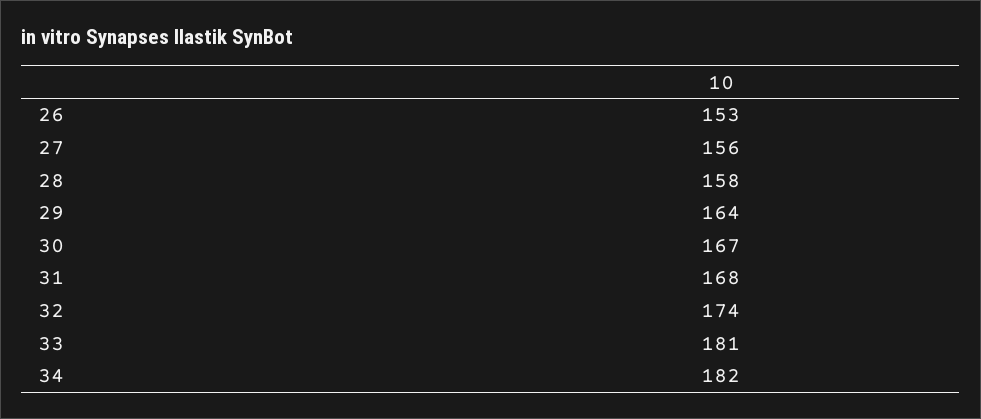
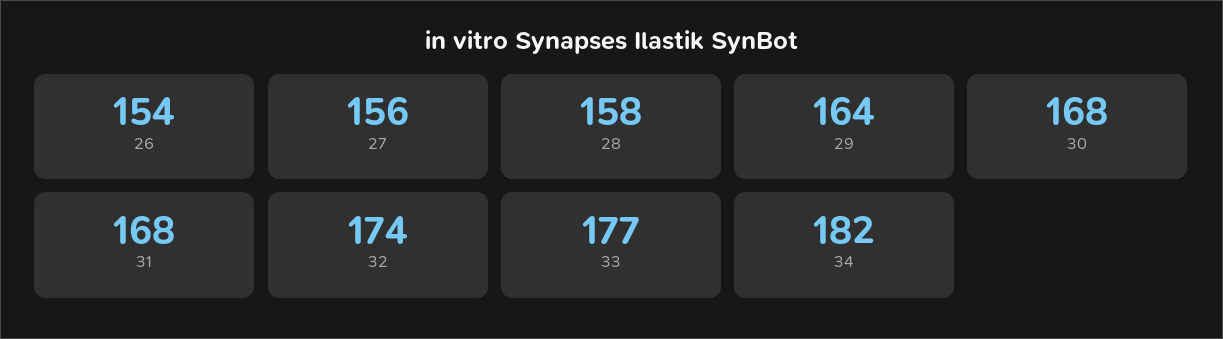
  {
-   "26": 153,
+   "26": 154,
    "27": 156,
    "28": 158,
    "29": 164,
-   "30": 167,
+   "30": 168,
    "31": 168,
    "32": 174,
-   "33": 181,
+   "33": 177,
    "34": 182
  }

